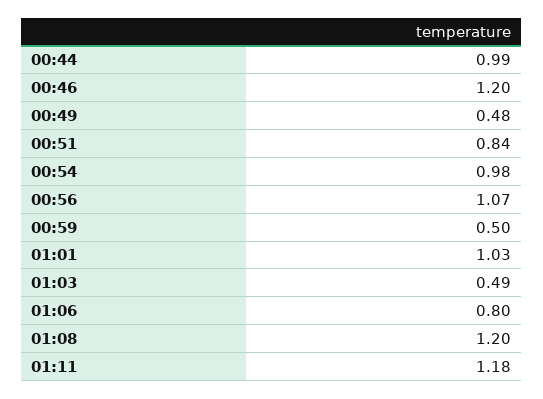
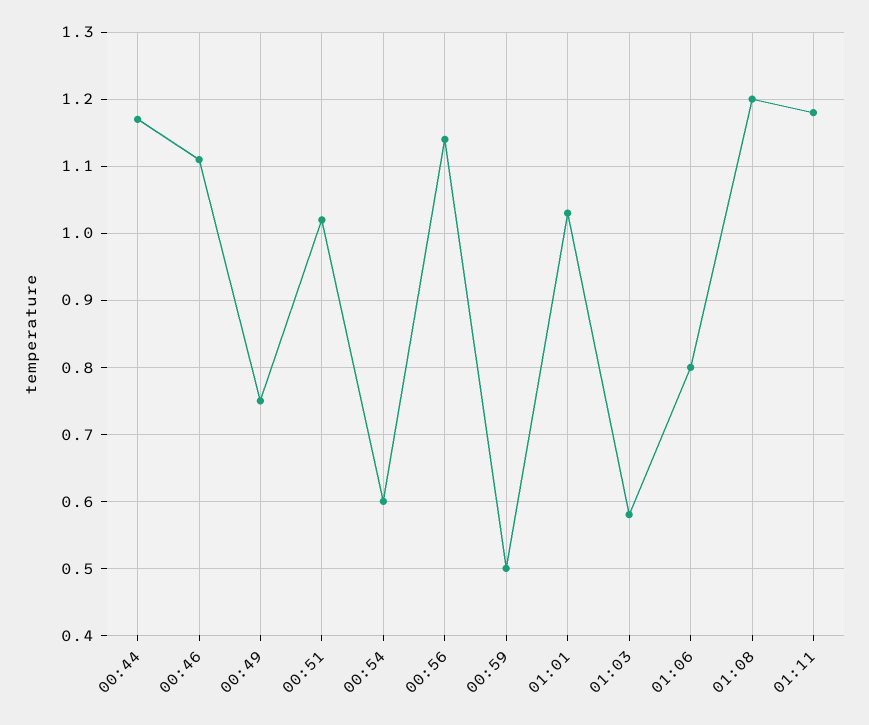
  {
-   "00:44": 0.99,
+   "00:44": 1.17,
-   "00:46": 1.2,
+   "00:46": 1.11,
-   "00:49": 0.48,
+   "00:49": 0.75,
-   "00:51": 0.84,
+   "00:51": 1.02,
-   "00:54": 0.98,
+   "00:54": 0.6,
-   "00:56": 1.07,
+   "00:56": 1.14,
    "00:59": 0.5,
    "01:01": 1.03,
-   "01:03": 0.49,
+   "01:03": 0.58,
    "01:06": 0.8,
    "01:08": 1.2,
    "01:11": 1.18
  }

